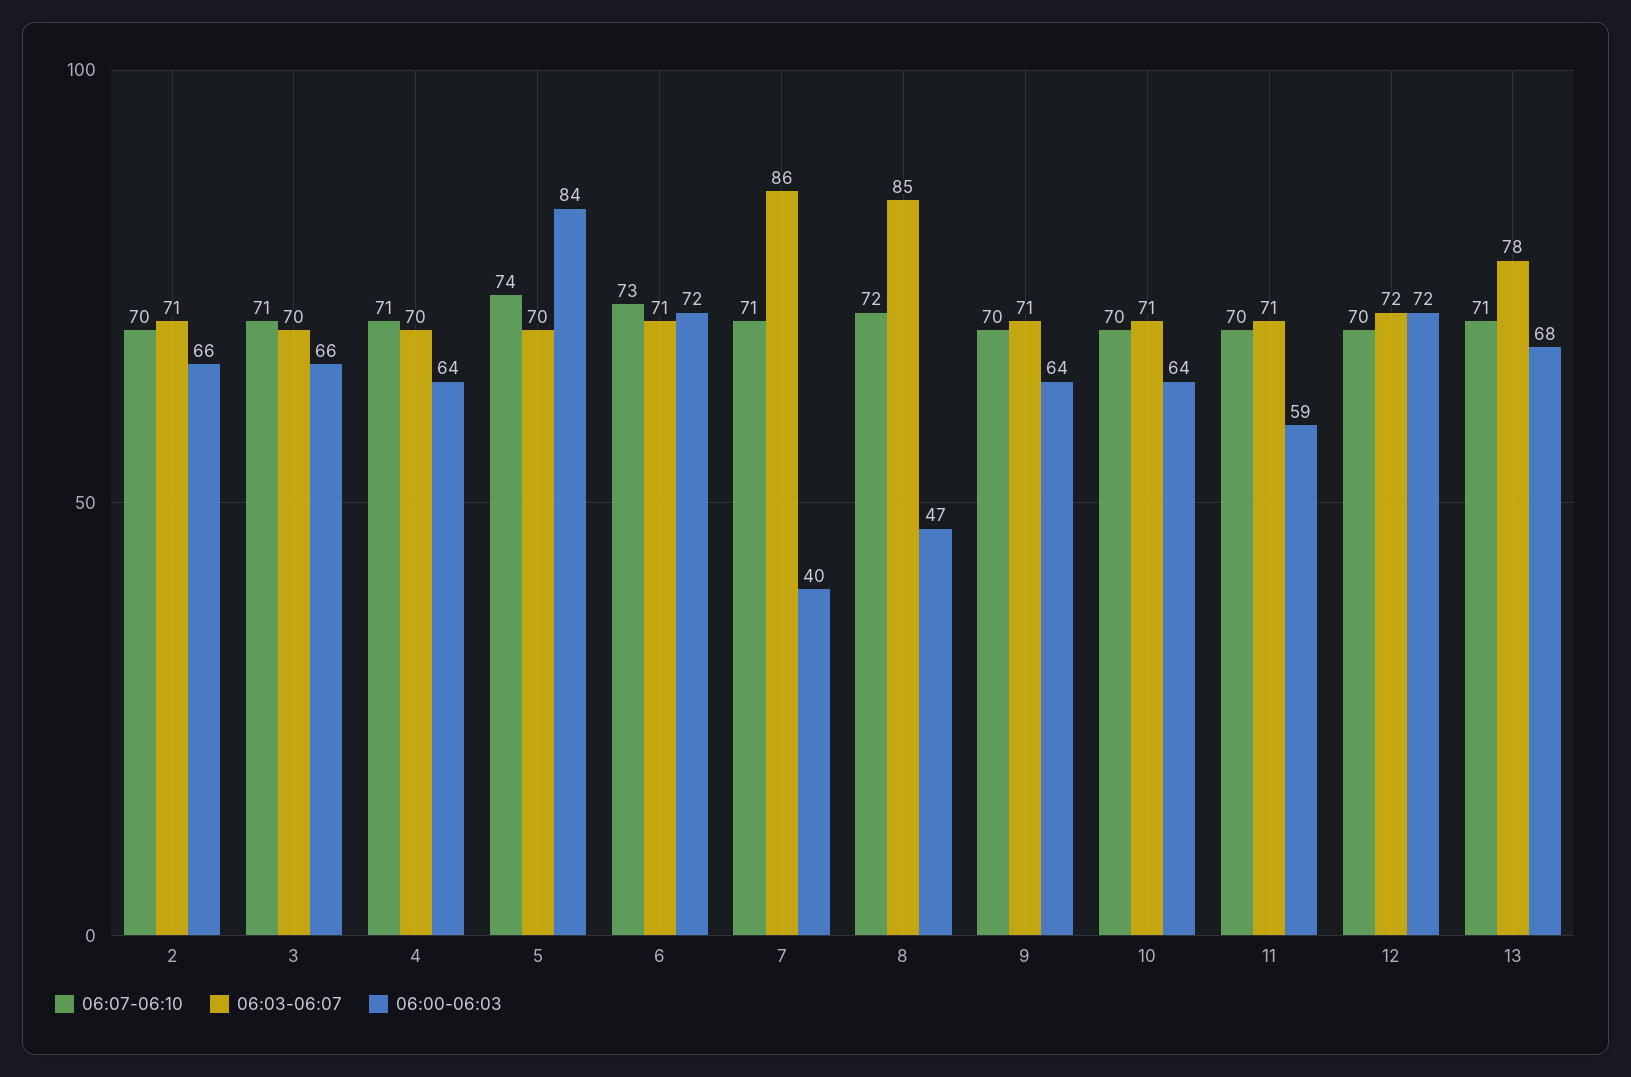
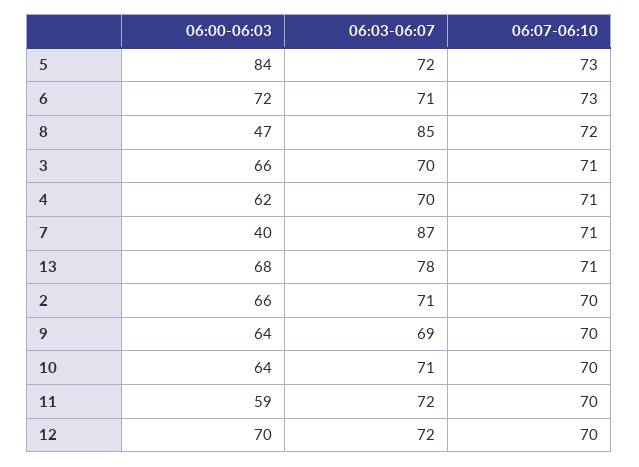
  {
    "06:07-06:10": {
      "2": 70,
      "3": 71,
      "4": 71,
-     "5": 74,
+     "5": 73,
      "6": 73,
      "7": 71,
      "8": 72,
      "9": 70,
      "10": 70,
      "11": 70,
      "12": 70,
      "13": 71
    },
    "06:03-06:07": {
      "2": 71,
      "3": 70,
      "4": 70,
-     "5": 70,
+     "5": 72,
      "6": 71,
-     "7": 86,
+     "7": 87,
      "8": 85,
-     "9": 71,
+     "9": 69,
      "10": 71,
-     "11": 71,
+     "11": 72,
      "12": 72,
      "13": 78
    },
    "06:00-06:03": {
      "2": 66,
      "3": 66,
-     "4": 64,
+     "4": 62,
      "5": 84,
      "6": 72,
      "7": 40,
      "8": 47,
      "9": 64,
      "10": 64,
      "11": 59,
-     "12": 72,
+     "12": 70,
      "13": 68
    }
  }

